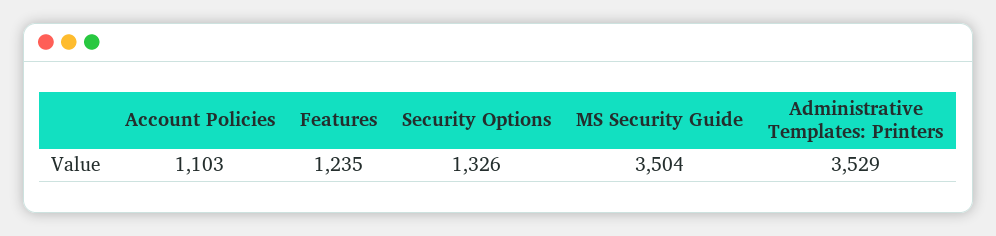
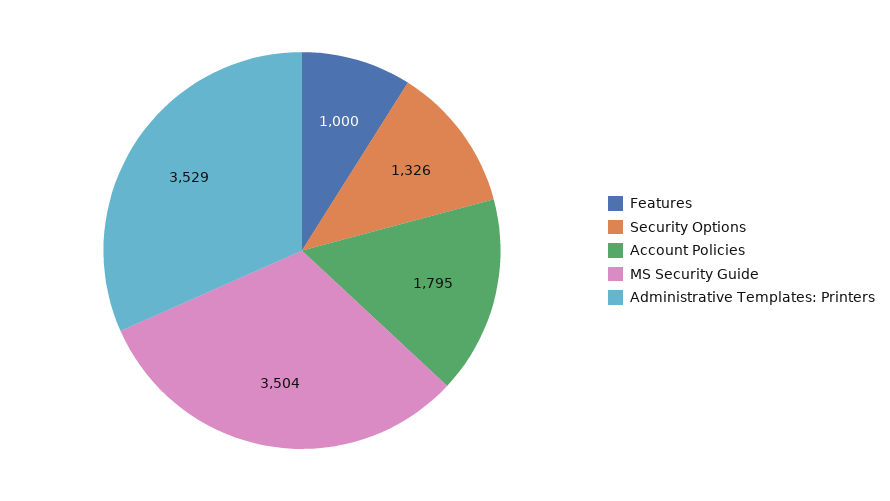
  {
-   "Account Policies": 1103,
+   "Account Policies": 1795,
-   "Features": 1235,
+   "Features": 1000,
    "Security Options": 1326,
    "MS Security Guide": 3504,
    "Administrative Templates: Printers": 3529
  }

